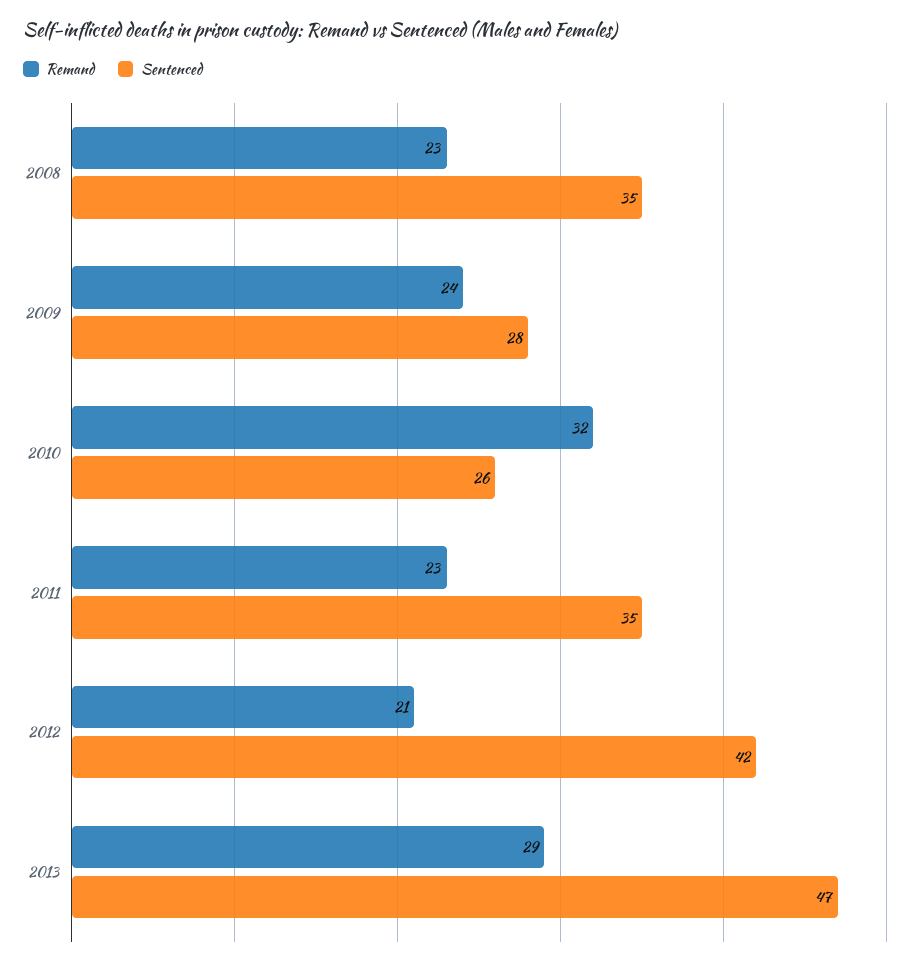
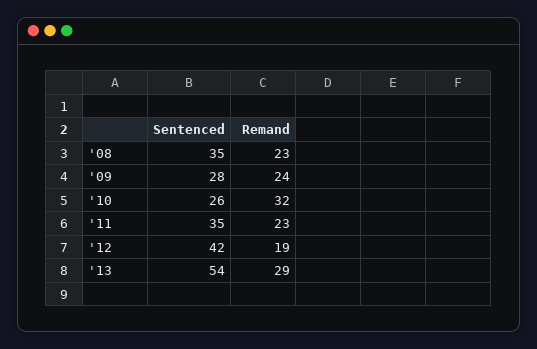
  {
    "Remand": {
      "2008": 23,
      "2009": 24,
      "2010": 32,
      "2011": 23,
-     "2012": 21,
+     "2012": 19,
      "2013": 29
    },
    "Sentenced": {
      "2008": 35,
      "2009": 28,
      "2010": 26,
      "2011": 35,
      "2012": 42,
-     "2013": 47
+     "2013": 54
    }
  }

